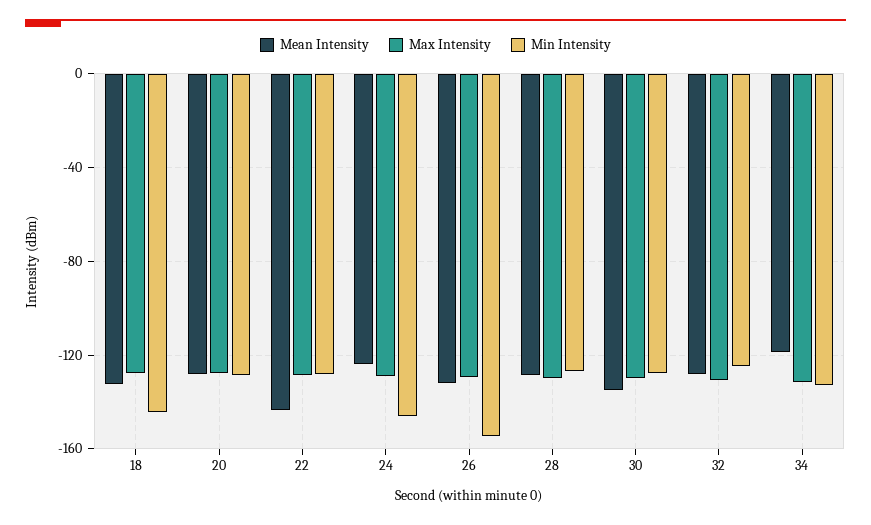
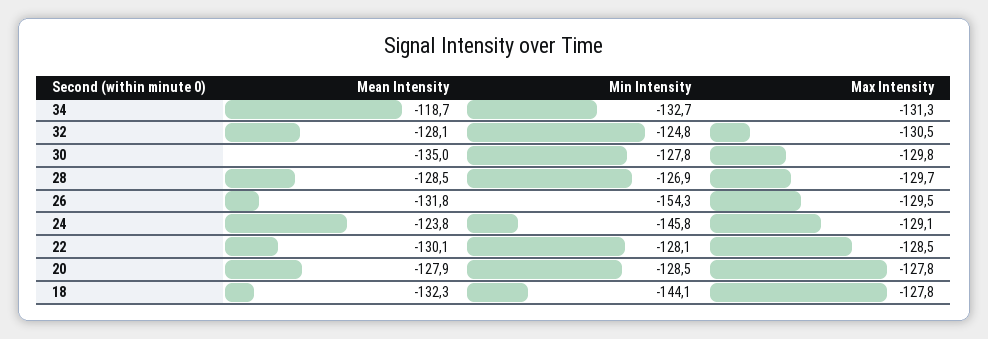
  {
    "Mean Intensity": {
      "18": -132.3,
      "20": -127.9,
-     "22": -145,
+     "22": -130.1,
      "24": -123.8,
      "26": -131.8,
      "28": -128.5,
      "30": -135,
      "32": -128.1,
      "34": -118.7
    },
    "Max Intensity": {
      "18": -127.8,
      "20": -127.8,
      "22": -128.5,
      "24": -129.1,
      "26": -129.5,
      "28": -129.7,
      "30": -129.8,
      "32": -130.5,
      "34": -131.3
    },
    "Min Intensity": {
      "18": -144.1,
      "20": -128.5,
      "22": -128.1,
      "24": -145.8,
      "26": -154.3,
      "28": -126.9,
      "30": -127.8,
      "32": -124.8,
      "34": -132.7
    }
  }

